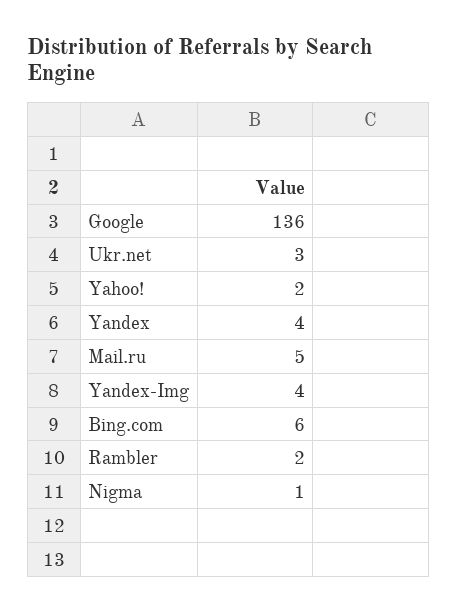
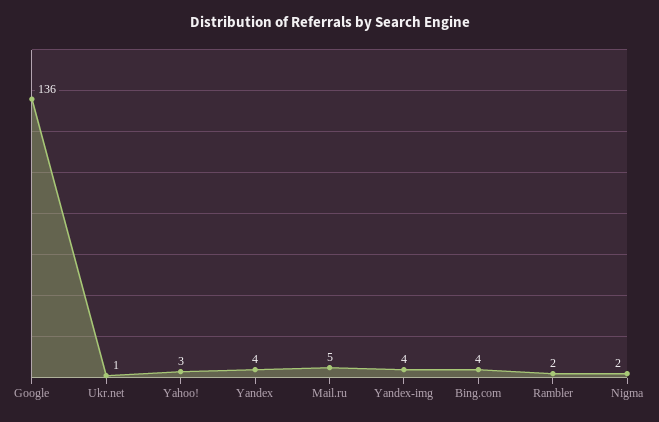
  {
    "Google": 136,
-   "Ukr.net": 3,
+   "Ukr.net": 1,
-   "Yahoo!": 2,
+   "Yahoo!": 3,
    "Yandex": 4,
    "Mail.ru": 5,
    "Yandex-Img": 4,
-   "Bing.com": 6,
+   "Bing.com": 4,
    "Rambler": 2,
-   "Nigma": 1
+   "Nigma": 2
  }

